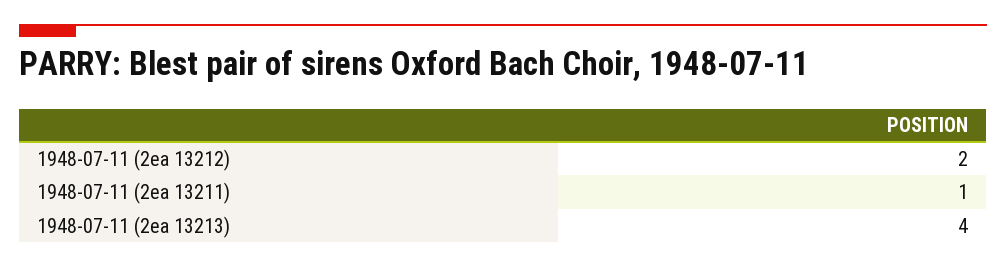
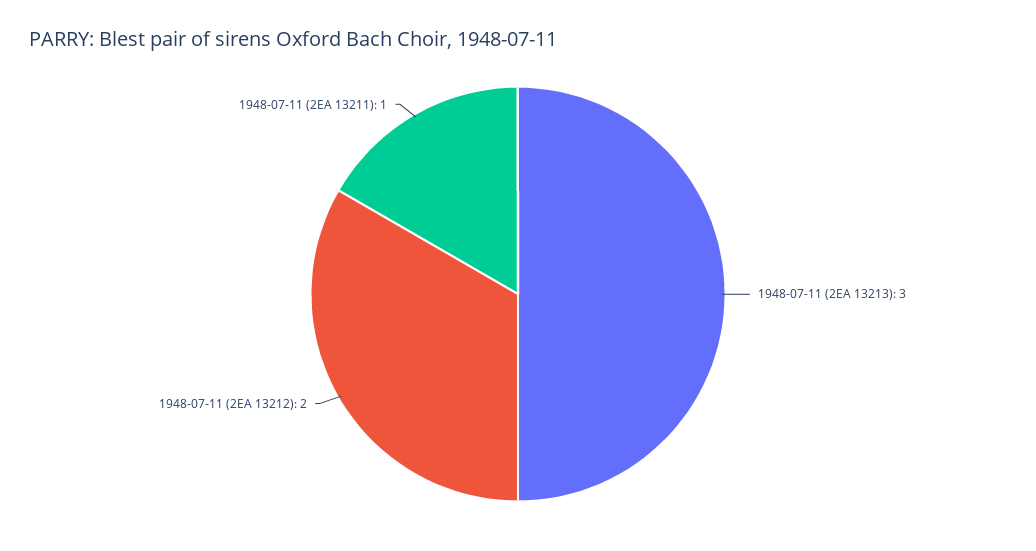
  {
    "1948-07-11 (2ea 13212)": 2,
    "1948-07-11 (2ea 13211)": 1,
-   "1948-07-11 (2ea 13213)": 4
+   "1948-07-11 (2ea 13213)": 3
  }

